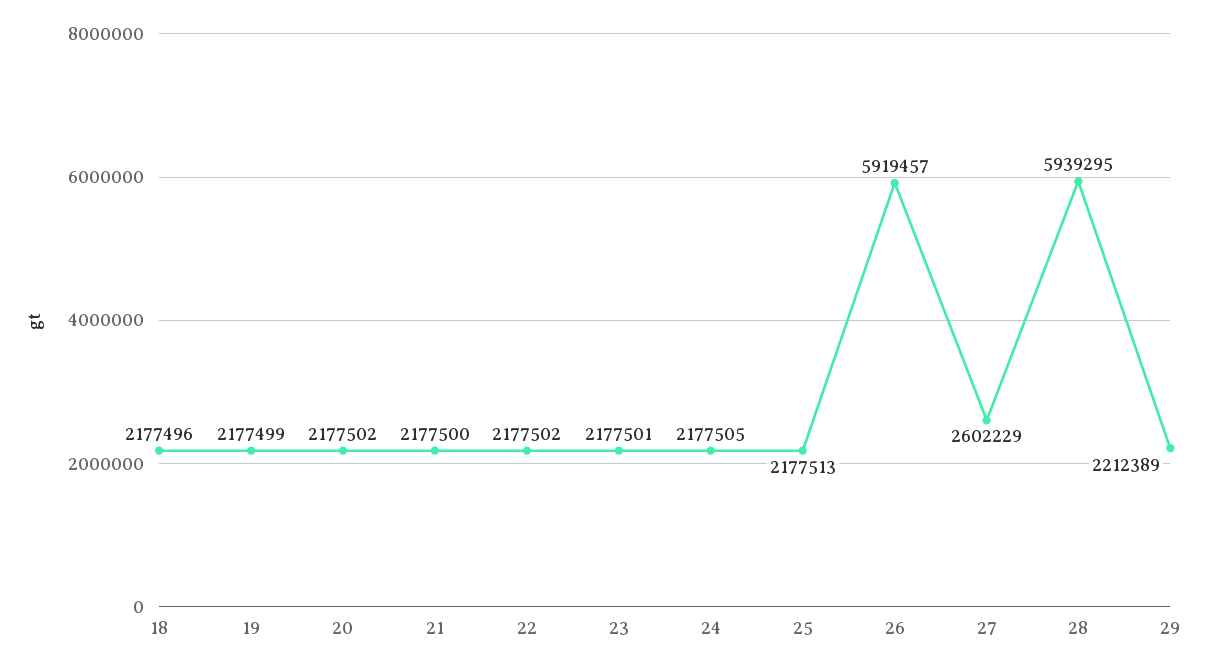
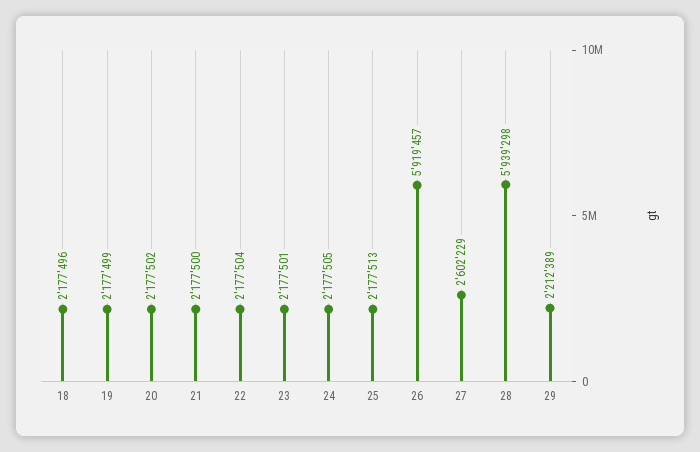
  {
    "18": 2177496,
    "19": 2177499,
    "20": 2177502,
    "21": 2177500,
-   "22": 2177502,
+   "22": 2177504,
    "23": 2177501,
    "24": 2177505,
    "25": 2177513,
    "26": 5919457,
    "27": 2602229,
-   "28": 5939295,
+   "28": 5939298,
    "29": 2212389
  }

